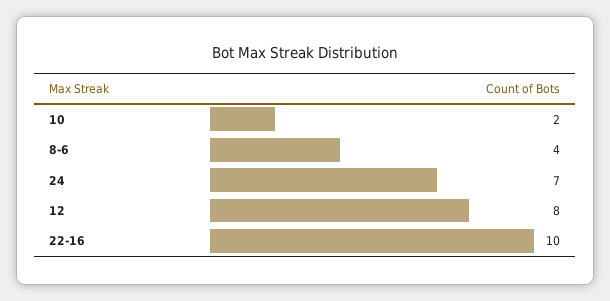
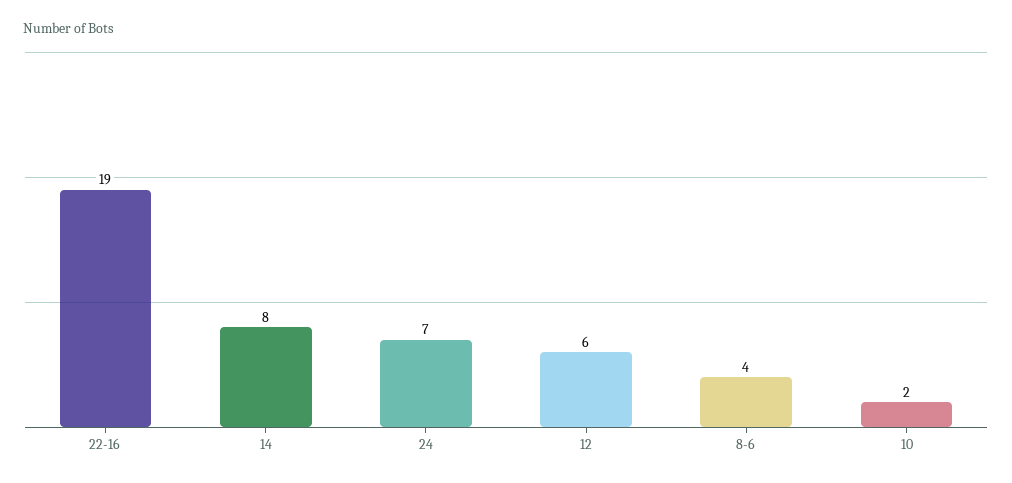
  {
    "10": 2,
    "8-6": 4,
    "24": 7,
-   "12": 8,
+   "12": 6,
-   "22-16": 10
+   "22-16": 19,
+   "14": 8
  }

